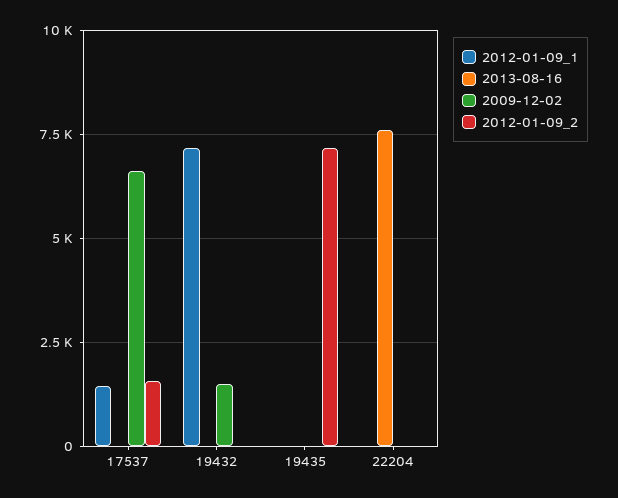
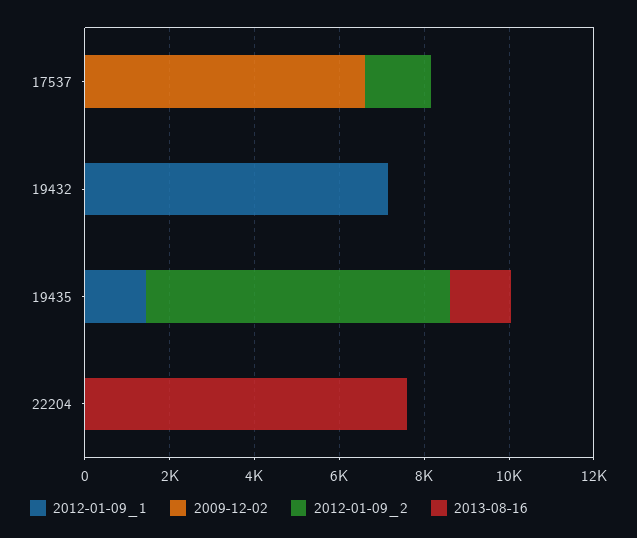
  {
    "2012-01-09_1": {
-     "17537": 1500,
+     "17537": 0,
      "19432": 7250,
-     "19435": 0,
+     "19435": 1500,
      "22204": 0
    },
    "2013-08-16": {
      "17537": 0,
      "19432": 0,
-     "19435": 0,
+     "19435": 1500,
      "22204": 7500
    },
    "2009-12-02": {
      "17537": 6500,
-     "19432": 1500,
+     "19432": 0,
      "19435": 0,
      "22204": 0
    },
    "2012-01-09_2": {
      "17537": 1500,
      "19432": 0,
      "19435": 7250,
      "22204": 0
    }
  }

